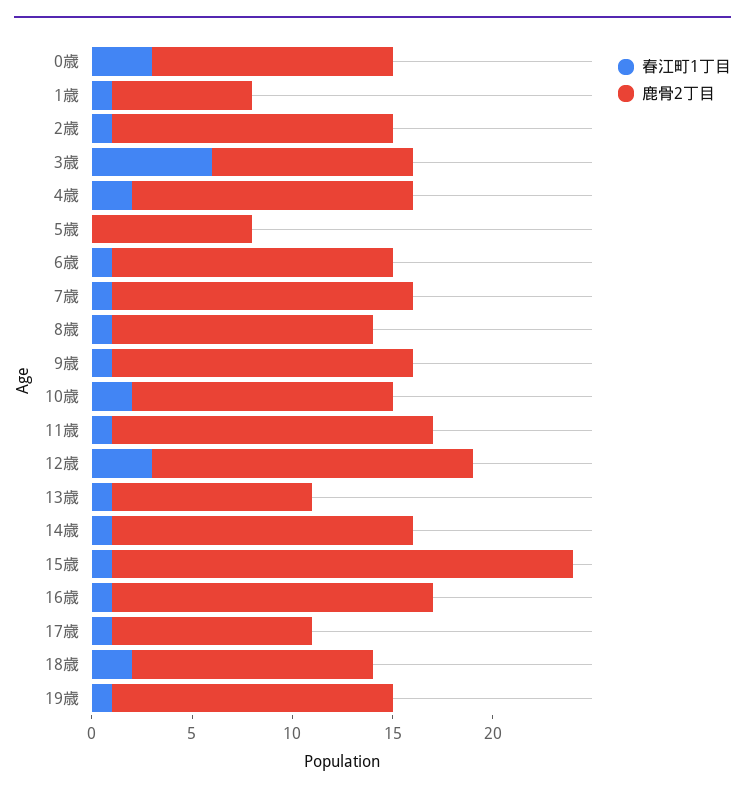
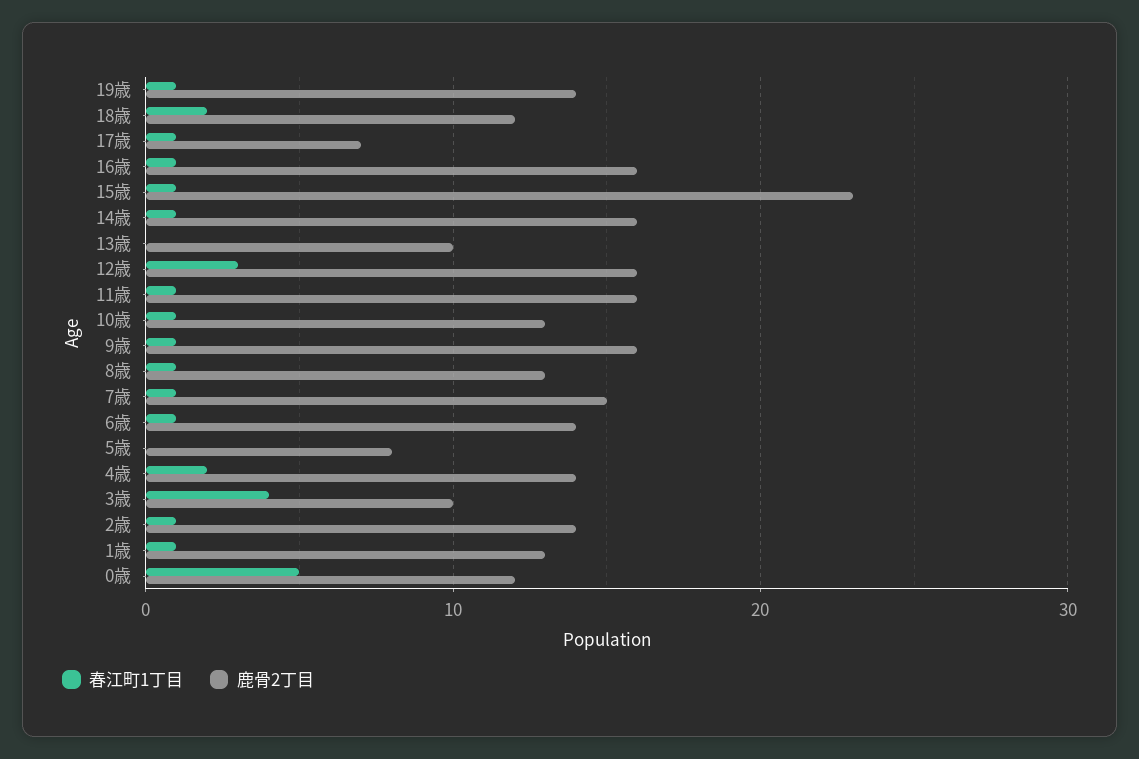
  {
    "春江町1丁目": {
-     "0歳": 3,
+     "0歳": 5,
      "1歳": 1,
      "2歳": 1,
-     "3歳": 6,
+     "3歳": 4,
      "4歳": 2,
      "5歳": 0,
      "6歳": 1,
      "7歳": 1,
      "8歳": 1,
      "9歳": 1,
-     "10歳": 2,
+     "10歳": 1,
      "11歳": 1,
      "12歳": 3,
-     "13歳": 1,
+     "13歳": 0,
      "14歳": 1,
      "15歳": 1,
      "16歳": 1,
      "17歳": 1,
      "18歳": 2,
      "19歳": 1
    },
    "鹿骨2丁目": {
      "0歳": 12,
-     "1歳": 7,
+     "1歳": 13,
      "2歳": 14,
      "3歳": 10,
      "4歳": 14,
      "5歳": 8,
      "6歳": 14,
      "7歳": 15,
      "8歳": 13,
-     "9歳": 15,
+     "9歳": 16,
      "10歳": 13,
      "11歳": 16,
      "12歳": 16,
      "13歳": 10,
-     "14歳": 15,
+     "14歳": 16,
      "15歳": 23,
      "16歳": 16,
-     "17歳": 10,
+     "17歳": 7,
      "18歳": 12,
      "19歳": 14
    }
  }

